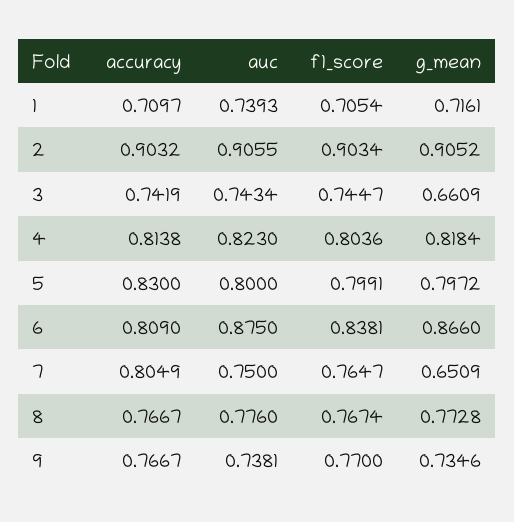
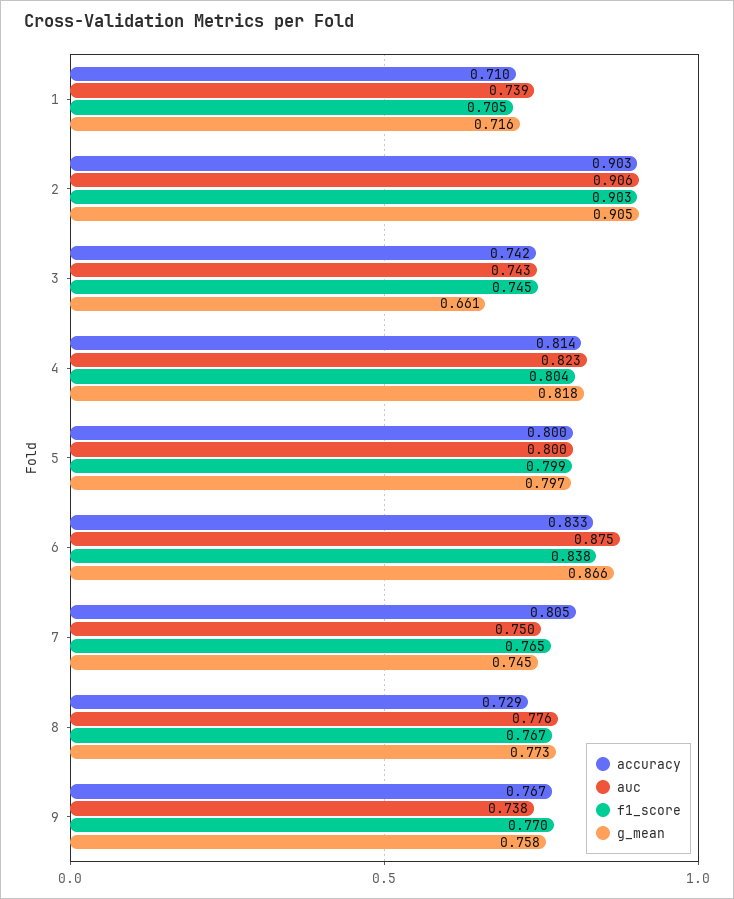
  {
    "accuracy": {
      "1": 0.7097,
      "2": 0.9032,
      "3": 0.7419,
      "4": 0.8138,
-     "5": 0.83,
+     "5": 0.8,
-     "6": 0.809,
+     "6": 0.833,
      "7": 0.8049,
-     "8": 0.7667,
+     "8": 0.729,
      "9": 0.7667
    },
    "auc": {
      "1": 0.7393,
      "2": 0.9055,
      "3": 0.7434,
      "4": 0.823,
      "5": 0.8,
      "6": 0.875,
      "7": 0.75,
      "8": 0.776,
      "9": 0.7381
    },
    "f1_score": {
      "1": 0.7054,
      "2": 0.9034,
      "3": 0.7447,
      "4": 0.8036,
      "5": 0.7991,
      "6": 0.8381,
      "7": 0.7647,
      "8": 0.7674,
      "9": 0.77
    },
    "g_mean": {
      "1": 0.7161,
      "2": 0.9052,
      "3": 0.6609,
      "4": 0.8184,
      "5": 0.7972,
      "6": 0.866,
-     "7": 0.6509,
+     "7": 0.745,
      "8": 0.7728,
-     "9": 0.7346
+     "9": 0.758
    }
  }

